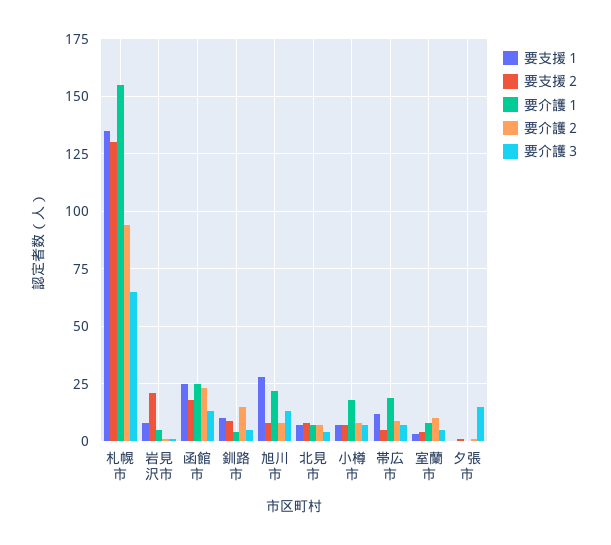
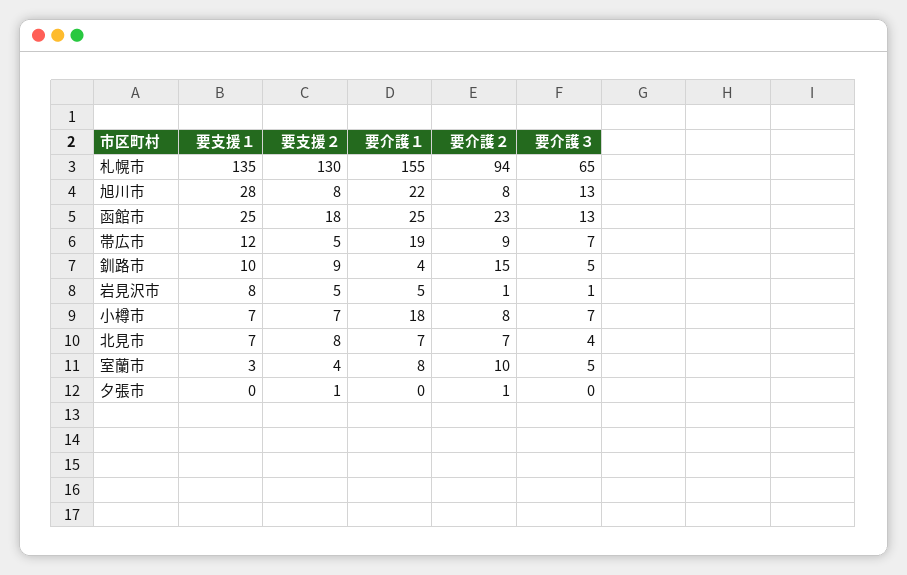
  {
    "要支援１": {
      "札幌市": 135,
      "岩見沢市": 8,
      "函館市": 25,
      "釧路市": 10,
      "旭川市": 28,
      "北見市": 7,
      "小樽市": 7,
      "帯広市": 12,
      "室蘭市": 3,
      "夕張市": 0
    },
    "要支援２": {
      "札幌市": 130,
-     "岩見沢市": 20,
+     "岩見沢市": 5,
      "函館市": 18,
      "釧路市": 9,
      "旭川市": 8,
      "北見市": 8,
      "小樽市": 7,
      "帯広市": 5,
      "室蘭市": 4,
      "夕張市": 1
    },
    "要介護１": {
      "札幌市": 155,
      "岩見沢市": 5,
      "函館市": 25,
      "釧路市": 4,
      "旭川市": 22,
      "北見市": 7,
      "小樽市": 18,
      "帯広市": 19,
      "室蘭市": 8,
      "夕張市": 0
    },
    "要介護２": {
      "札幌市": 94,
      "岩見沢市": 1,
      "函館市": 23,
      "釧路市": 15,
      "旭川市": 8,
      "北見市": 7,
      "小樽市": 8,
      "帯広市": 9,
      "室蘭市": 10,
      "夕張市": 1
    },
    "要介護３": {
      "札幌市": 65,
      "岩見沢市": 1,
      "函館市": 13,
      "釧路市": 5,
      "旭川市": 13,
      "北見市": 4,
      "小樽市": 7,
      "帯広市": 7,
      "室蘭市": 5,
-     "夕張市": 15
+     "夕張市": 0
    }
  }

